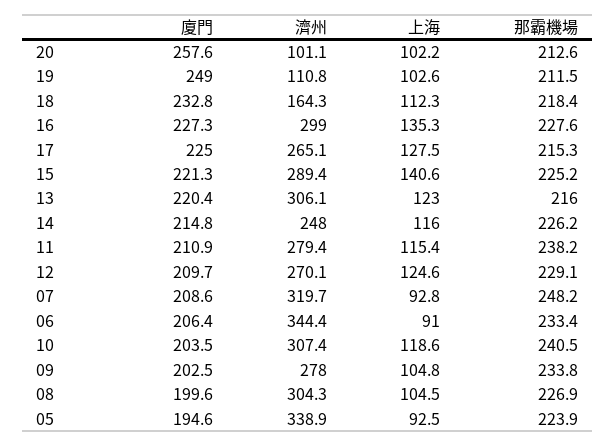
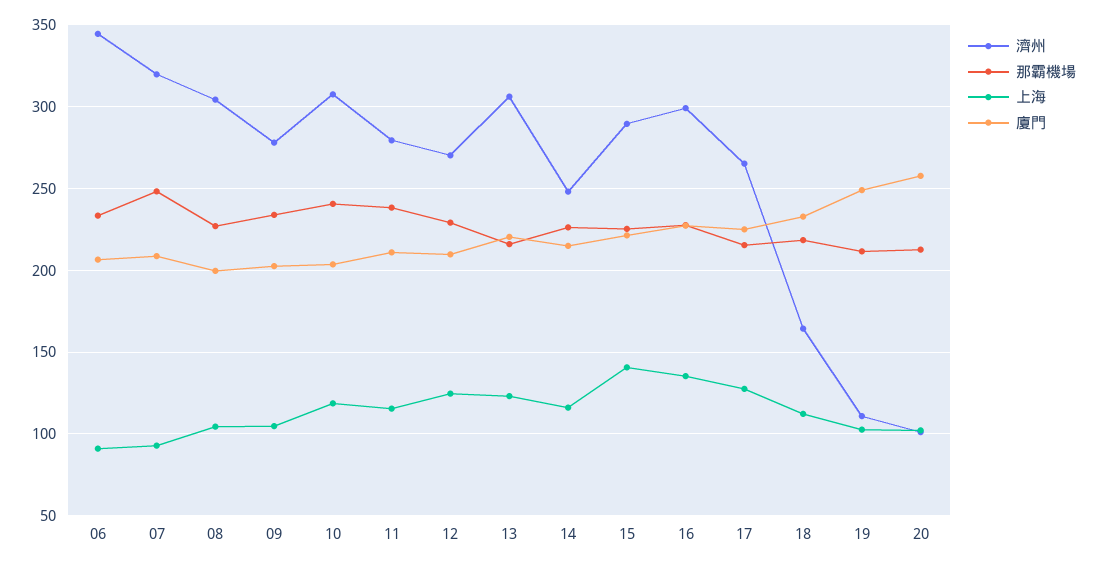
  {
    "廈門": {
      "20": 257.6,
      "19": 249,
      "18": 232.8,
      "16": 227.3,
      "17": 225,
      "15": 221.3,
      "13": 220.4,
      "14": 214.8,
      "11": 210.9,
      "12": 209.7,
      "07": 208.6,
      "06": 206.4,
      "10": 203.5,
      "09": 202.5,
-     "08": 199.6,
+     "08": 199.6
-     "05": 194.6
    },
    "濟州": {
      "20": 101.1,
      "19": 110.8,
      "18": 164.3,
      "16": 299,
      "17": 265.1,
      "15": 289.4,
      "13": 306.1,
      "14": 248,
      "11": 279.4,
      "12": 270.1,
      "07": 319.7,
      "06": 344.4,
      "10": 307.4,
      "09": 278,
-     "08": 304.3,
+     "08": 304.3
-     "05": 338.9
    },
    "上海": {
      "20": 102.2,
      "19": 102.6,
      "18": 112.3,
      "16": 135.3,
      "17": 127.5,
      "15": 140.6,
      "13": 123,
      "14": 116,
      "11": 115.4,
      "12": 124.6,
      "07": 92.8,
      "06": 91,
      "10": 118.6,
      "09": 104.8,
-     "08": 104.5,
+     "08": 104.5
-     "05": 92.5
    },
    "那霸機場": {
      "20": 212.6,
      "19": 211.5,
      "18": 218.4,
      "16": 227.6,
      "17": 215.3,
      "15": 225.2,
      "13": 216,
      "14": 226.2,
      "11": 238.2,
      "12": 229.1,
      "07": 248.2,
      "06": 233.4,
      "10": 240.5,
      "09": 233.8,
-     "08": 226.9,
+     "08": 226.9
-     "05": 223.9
    }
  }

